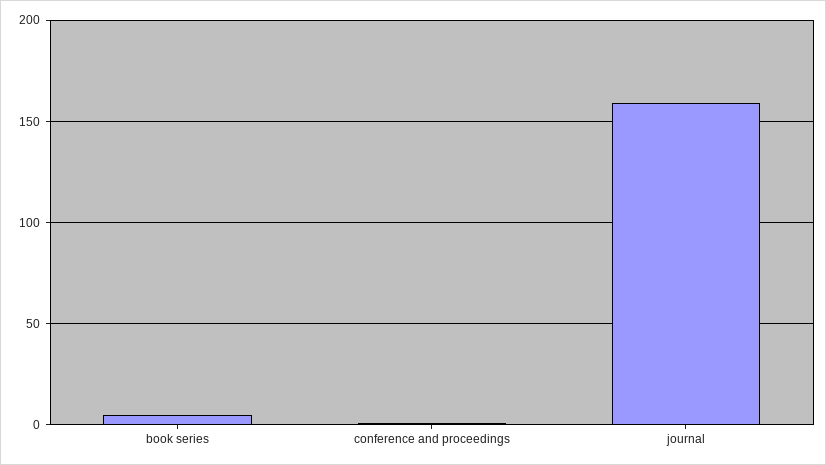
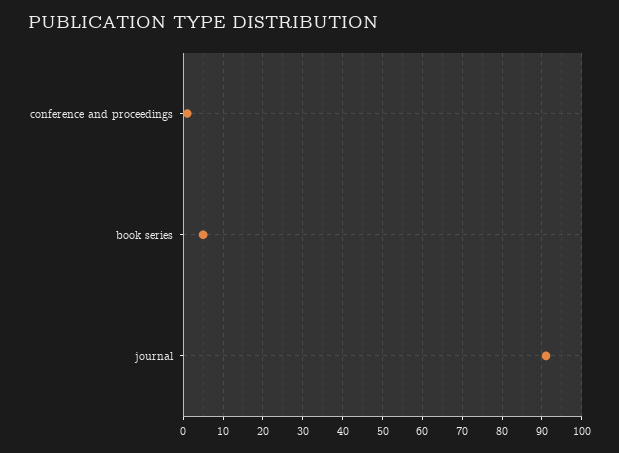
  {
    "book series": 5,
    "conference and proceedings": 0,
-   "journal": 160
+   "journal": 90
  }

